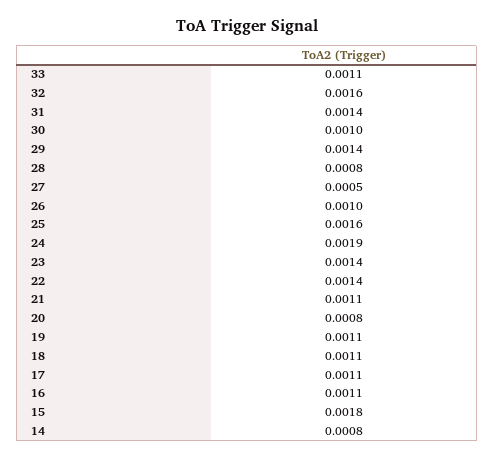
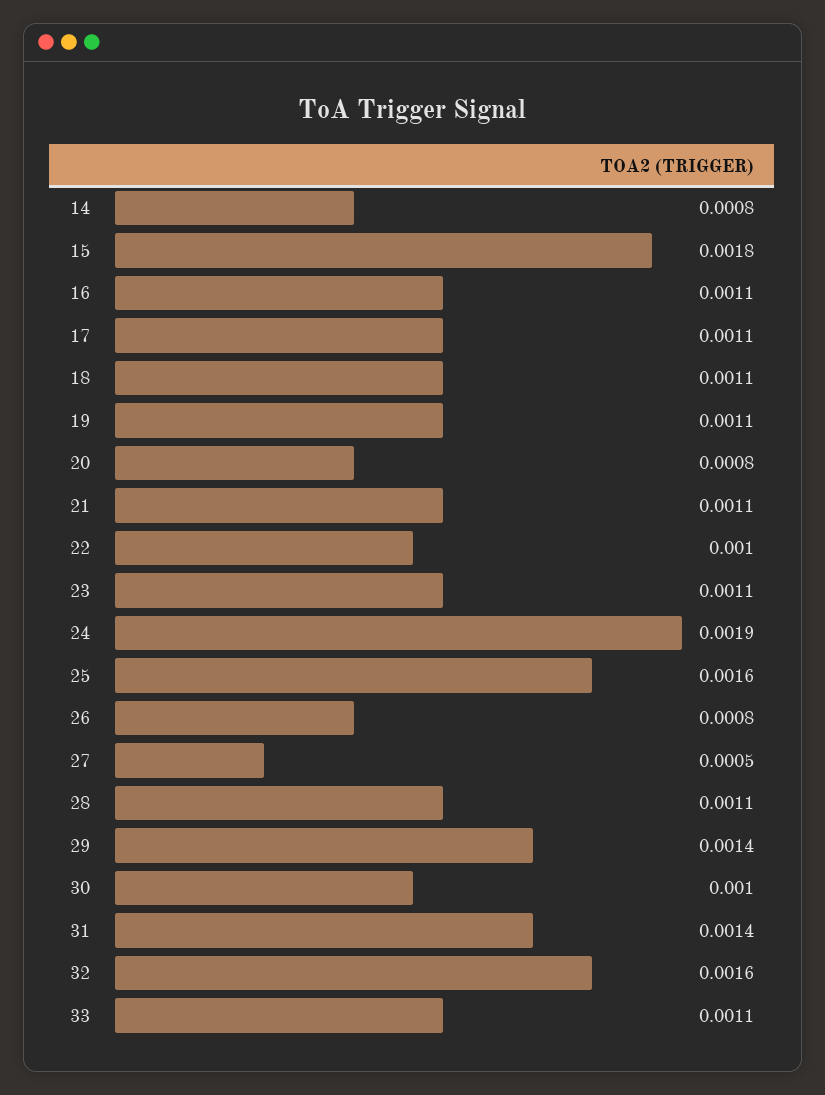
  {
    "33": 0.0011,
    "32": 0.0016,
    "31": 0.0014,
    "30": 0.001,
    "29": 0.0014,
-   "28": 0.0008,
+   "28": 0.0011,
    "27": 0.0005,
-   "26": 0.001,
+   "26": 0.0008,
    "25": 0.0016,
    "24": 0.0019,
-   "23": 0.0014,
+   "23": 0.0011,
-   "22": 0.0014,
+   "22": 0.001,
    "21": 0.0011,
    "20": 0.0008,
    "19": 0.0011,
    "18": 0.0011,
    "17": 0.0011,
    "16": 0.0011,
    "15": 0.0018,
    "14": 0.0008
  }

